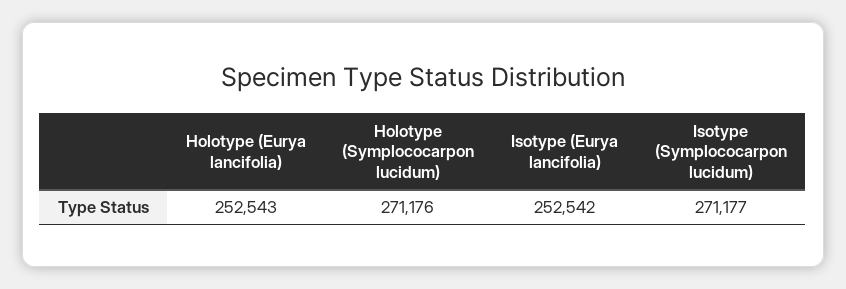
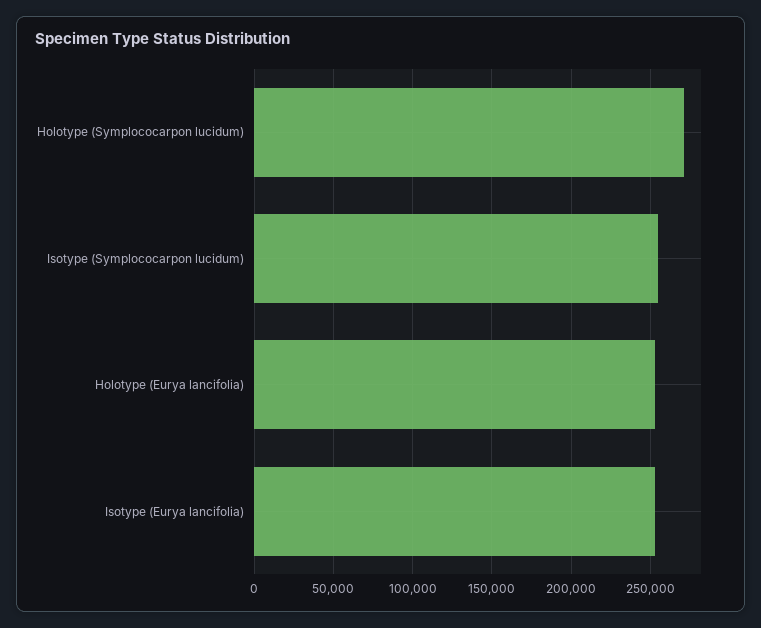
  {
    "Holotype (Eurya lancifolia)": 252543,
    "Holotype (Symplococarpon lucidum)": 271176,
    "Isotype (Eurya lancifolia)": 252542,
-   "Isotype (Symplococarpon lucidum)": 271177
+   "Isotype (Symplococarpon lucidum)": 255000
  }

